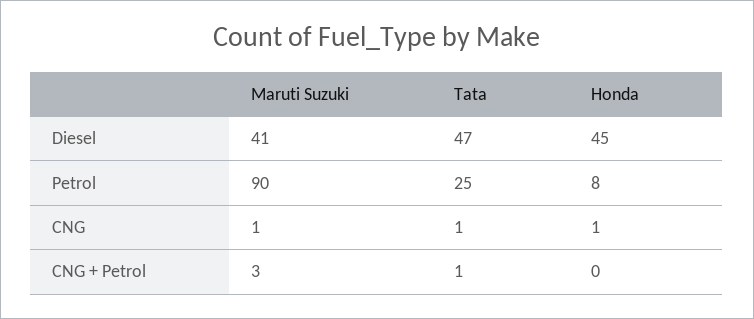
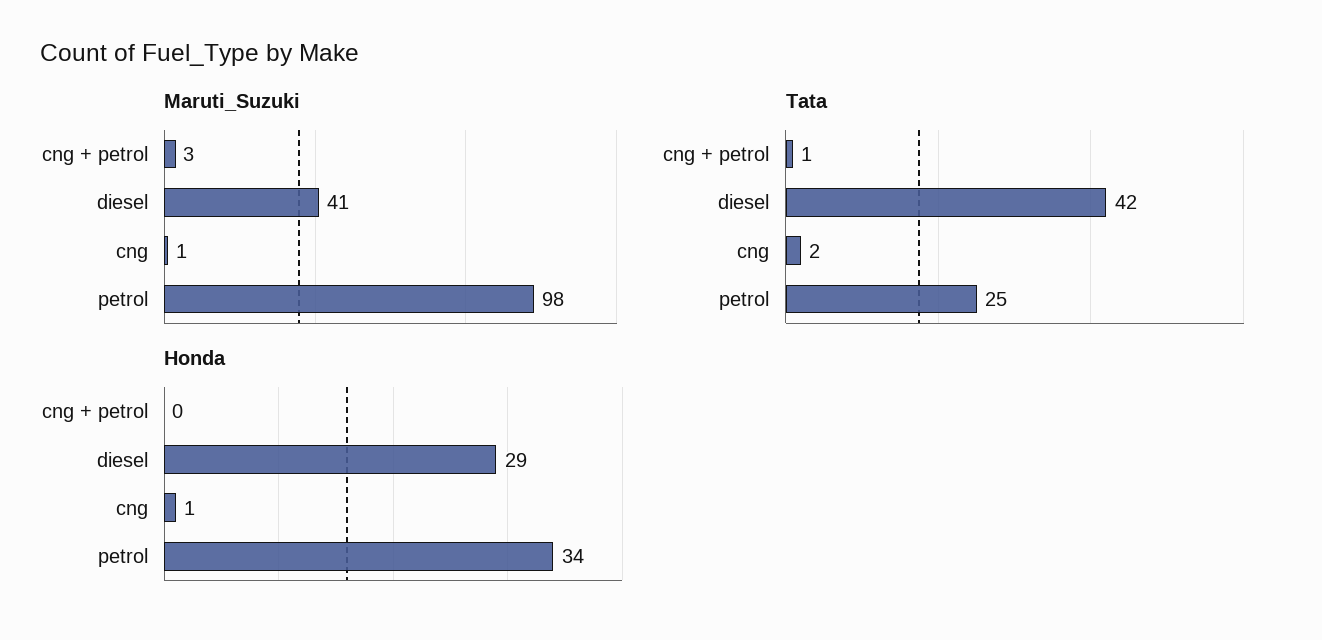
  {
    "Maruti Suzuki": {
      "Diesel": 41,
-     "Petrol": 90,
+     "Petrol": 98,
      "CNG": 1,
      "CNG + Petrol": 3
    },
    "Tata": {
-     "Diesel": 47,
+     "Diesel": 42,
      "Petrol": 25,
-     "CNG": 1,
+     "CNG": 2,
      "CNG + Petrol": 1
    },
    "Honda": {
-     "Diesel": 45,
+     "Diesel": 29,
-     "Petrol": 8,
+     "Petrol": 34,
      "CNG": 1,
      "CNG + Petrol": 0
    }
  }

